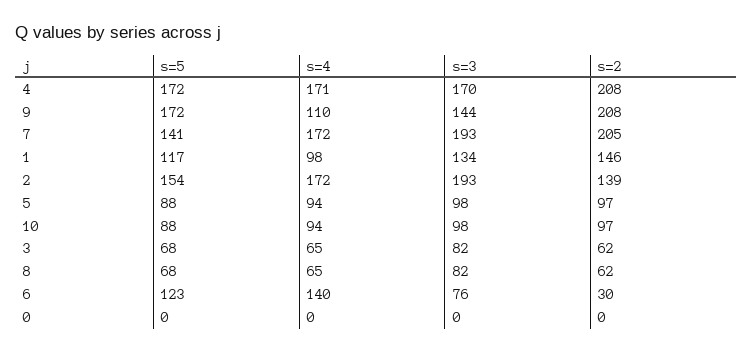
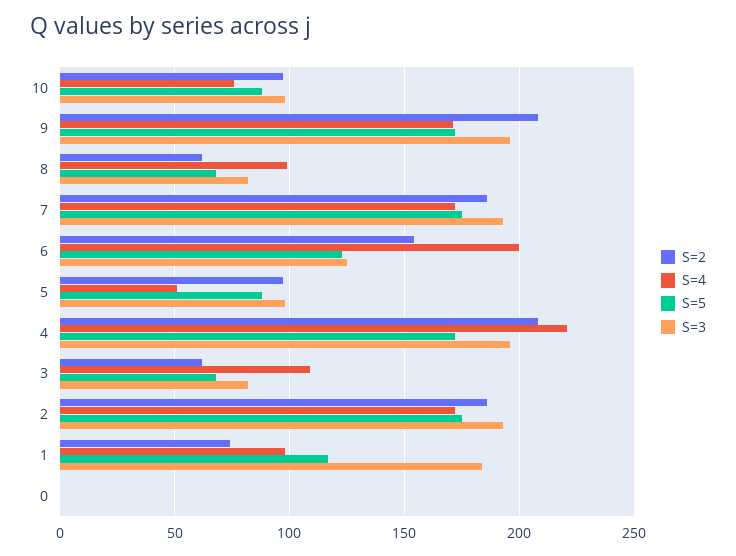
  {
    "s=5": {
      "4": 172,
      "9": 172,
-     "7": 141,
+     "7": 175,
      "1": 117,
-     "2": 154,
+     "2": 175,
      "5": 88,
      "10": 88,
      "3": 68,
      "8": 68,
      "6": 123,
      "0": 0
    },
    "s=4": {
-     "4": 171,
+     "4": 220,
-     "9": 110,
+     "9": 170,
      "7": 172,
      "1": 98,
      "2": 172,
-     "5": 94,
+     "5": 50,
-     "10": 94,
+     "10": 75,
-     "3": 65,
+     "3": 110,
-     "8": 65,
+     "8": 100,
-     "6": 140,
+     "6": 200,
      "0": 0
    },
    "s=3": {
-     "4": 170,
+     "4": 195,
-     "9": 144,
+     "9": 195,
      "7": 193,
-     "1": 134,
+     "1": 185,
      "2": 193,
      "5": 98,
      "10": 98,
      "3": 82,
      "8": 82,
-     "6": 76,
+     "6": 125,
      "0": 0
    },
    "s=2": {
      "4": 208,
      "9": 208,
-     "7": 205,
+     "7": 185,
-     "1": 146,
+     "1": 75,
-     "2": 139,
+     "2": 185,
      "5": 97,
      "10": 97,
      "3": 62,
      "8": 62,
-     "6": 30,
+     "6": 155,
      "0": 0
    }
  }

